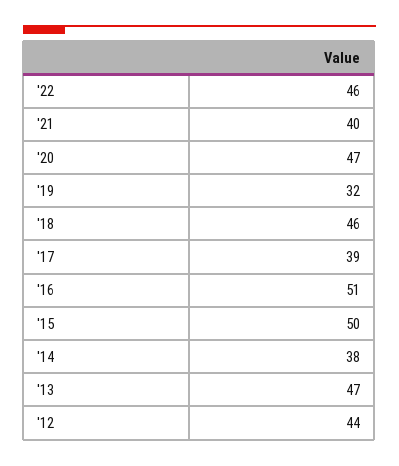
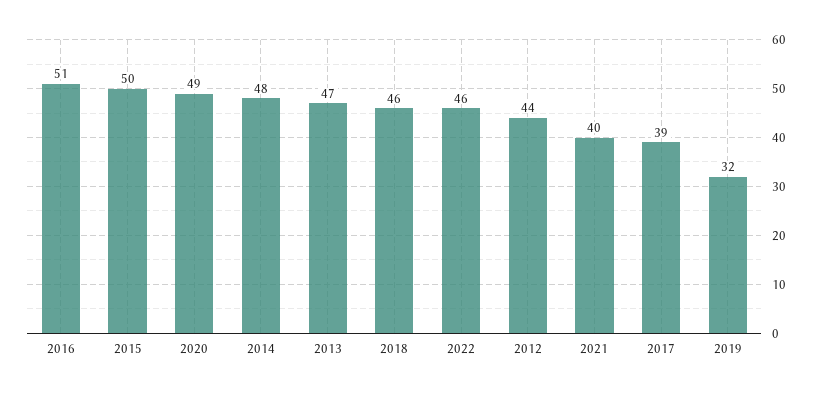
  {
    "'22": 46,
    "'21": 40,
-   "'20": 47,
+   "'20": 49,
    "'19": 32,
    "'18": 46,
    "'17": 39,
    "'16": 51,
    "'15": 50,
-   "'14": 38,
+   "'14": 48,
    "'13": 47,
    "'12": 44
  }

